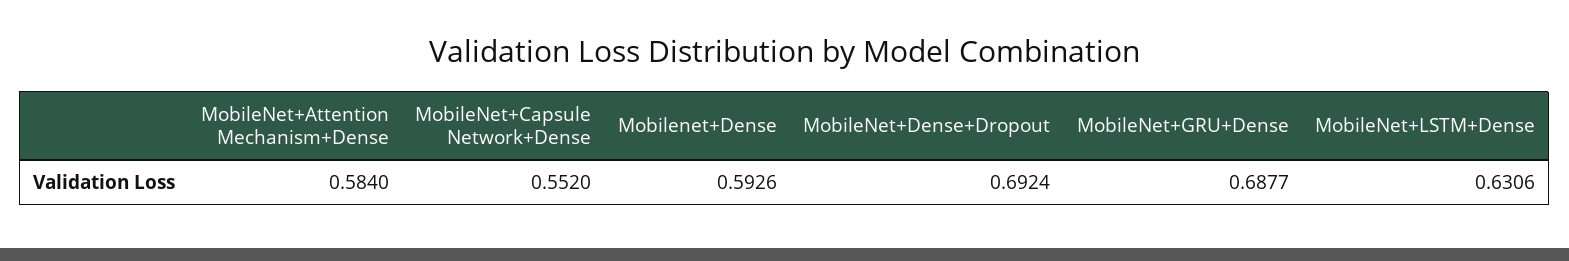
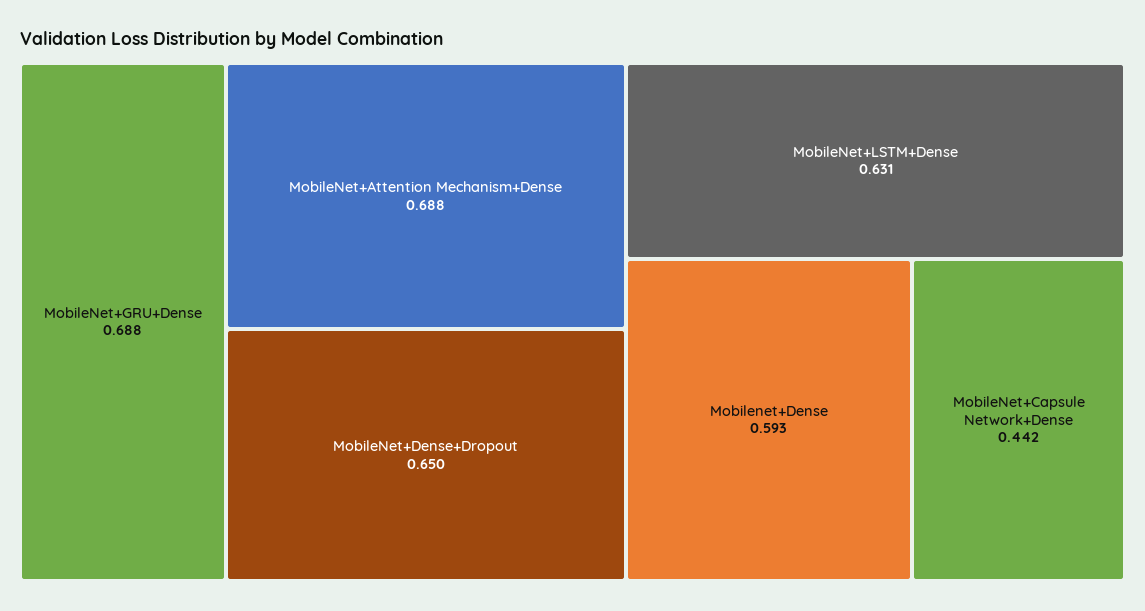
  {
-   "MobileNet+Attention Mechanism+Dense": 0.584,
+   "MobileNet+Attention Mechanism+Dense": 0.688,
-   "MobileNet+Capsule Network+Dense": 0.552,
+   "MobileNet+Capsule Network+Dense": 0.442,
    "Mobilenet+Dense": 0.5926,
-   "MobileNet+Dense+Dropout": 0.6924,
+   "MobileNet+Dense+Dropout": 0.65,
    "MobileNet+GRU+Dense": 0.6877,
    "MobileNet+LSTM+Dense": 0.6306
  }

